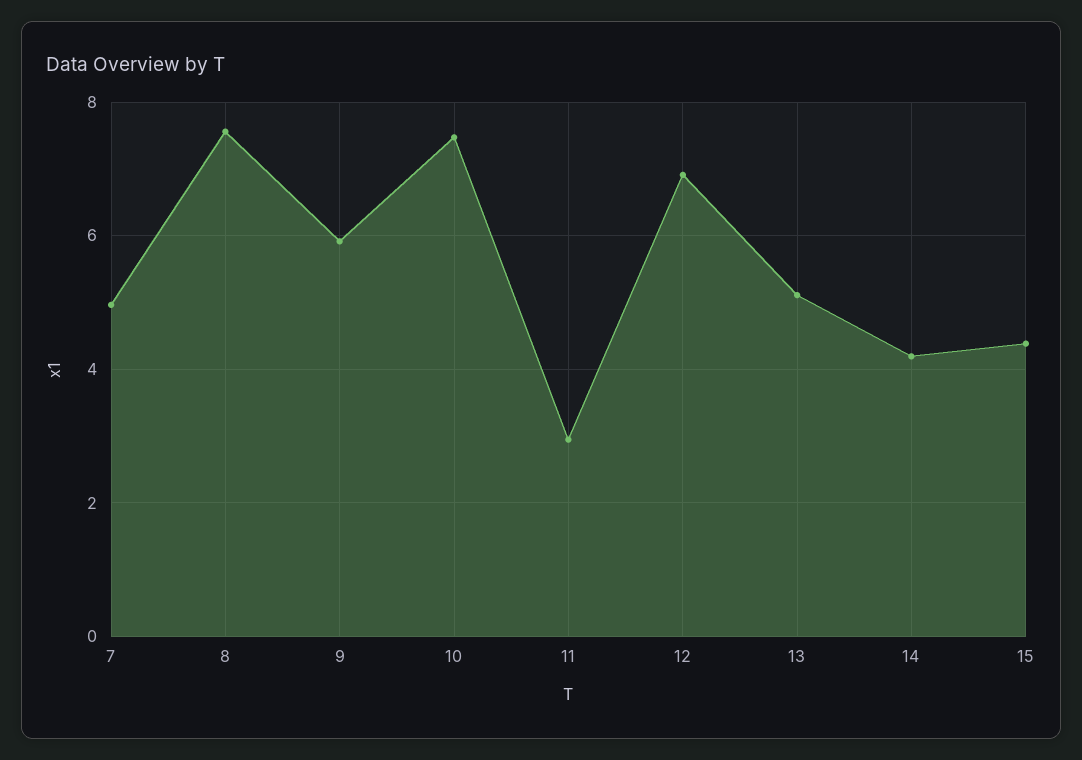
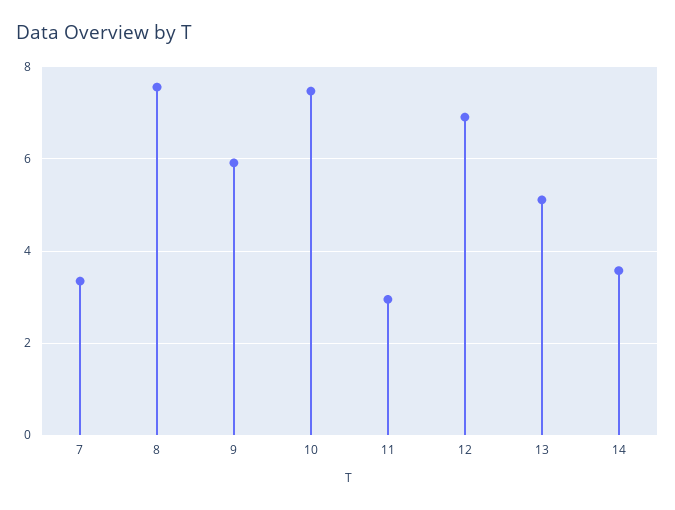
  {
-   "7": 5,
+   "7": 3.4,
    "8": 7.6,
    "9": 6,
    "10": 7.4,
    "11": 3,
    "12": 7,
    "13": 5.2,
-   "14": 4.2,
+   "14": 3.6
-   "15": 4.4
  }

